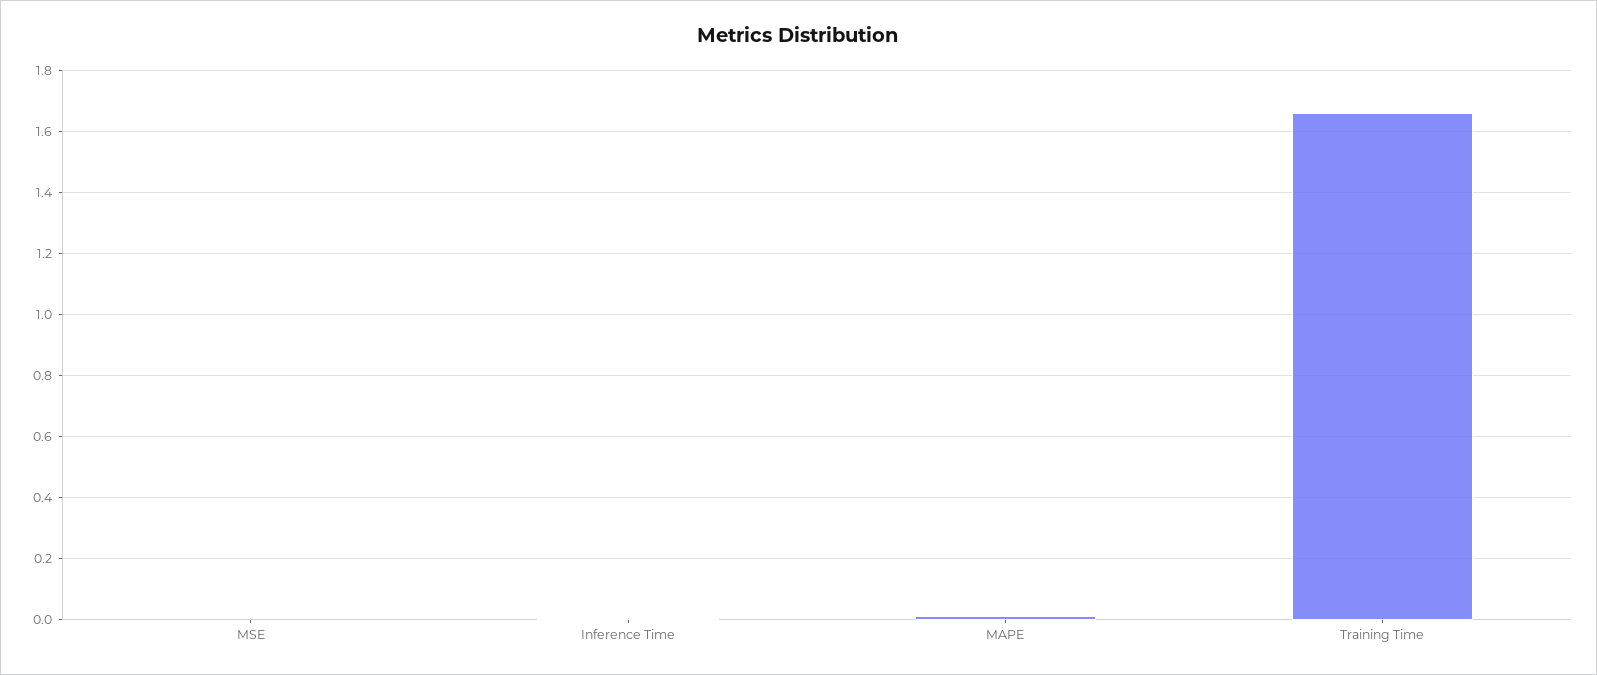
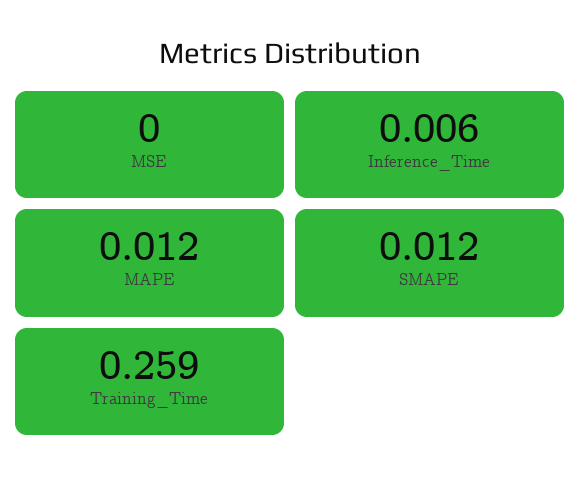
  {
    "MSE": 0,
    "Inference Time": 0.006,
    "MAPE": 0.012,
-   "Training Time": 1.66
+   "Training Time": 0.259,
+   "SMAPE": 0.012
  }

